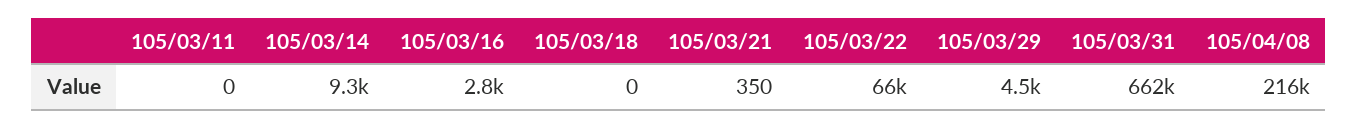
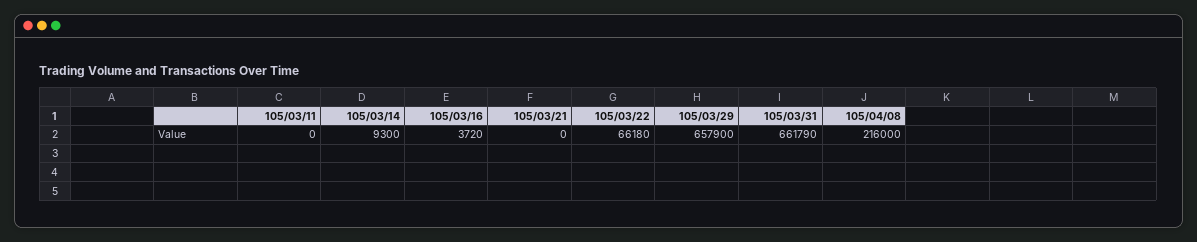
  {
    "105/03/11": 0,
    "105/03/14": 9300,
-   "105/03/16": 2800,
+   "105/03/16": 3720,
-   "105/03/18": 0,
-   "105/03/21": 350,
+   "105/03/21": 0,
    "105/03/22": 66180,
-   "105/03/29": 4500,
+   "105/03/29": 657900,
    "105/03/31": 661790,
    "105/04/08": 216000
  }

